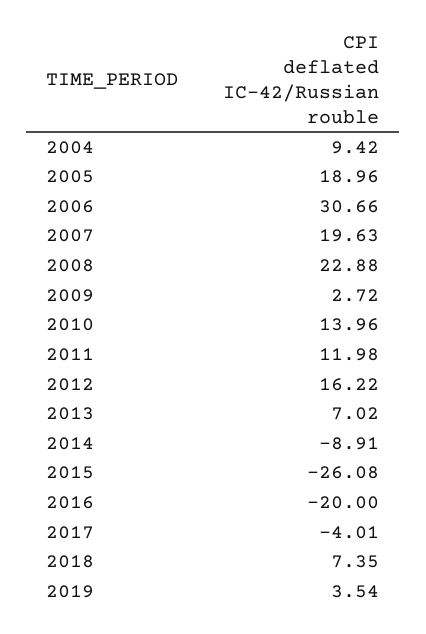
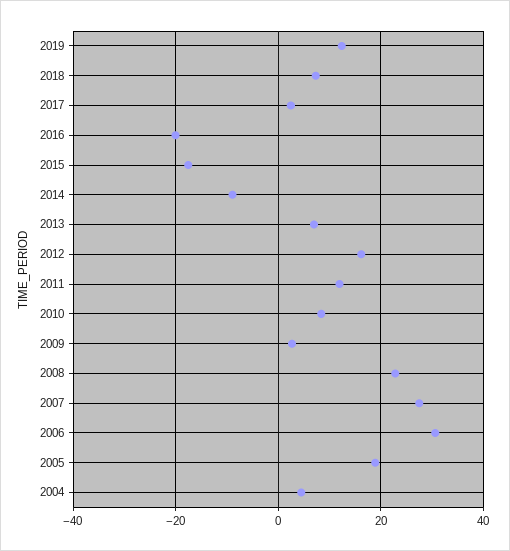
  {
-   "2004": 9.42,
+   "2004": 4,
    "2005": 18.96,
    "2006": 30.66,
-   "2007": 19.63,
+   "2007": 28,
    "2008": 22.88,
    "2009": 2.72,
-   "2010": 13.96,
+   "2010": 8,
    "2011": 11.98,
    "2012": 16.22,
    "2013": 7.02,
    "2014": -8.91,
-   "2015": -26.08,
+   "2015": -18,
    "2016": -20,
-   "2017": -4.01,
+   "2017": 2,
    "2018": 7.35,
-   "2019": 3.54
+   "2019": 12
  }

